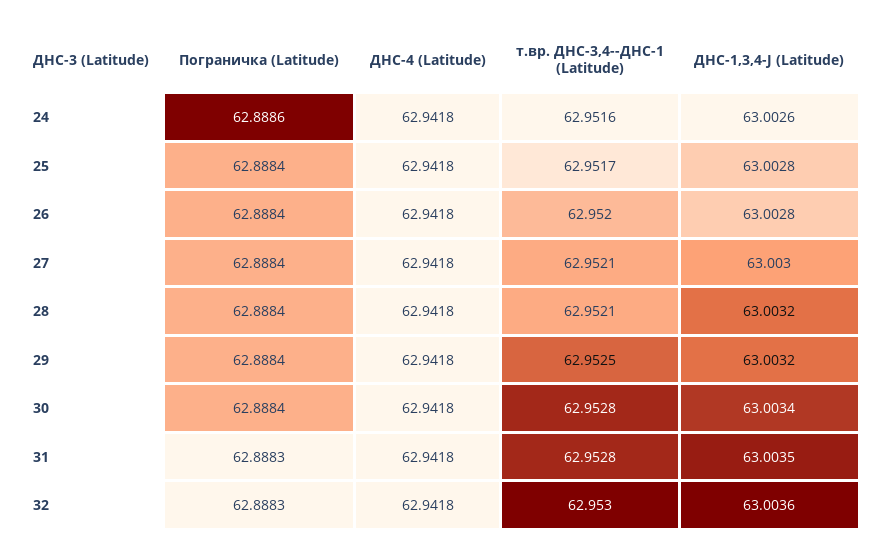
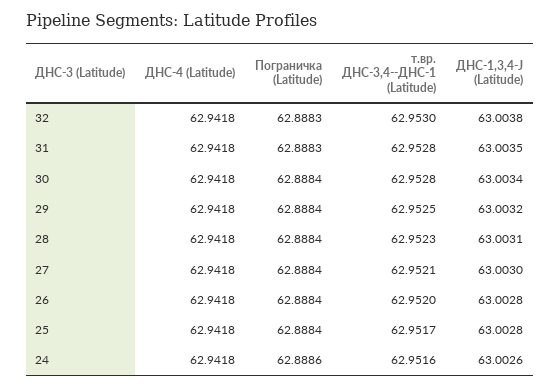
  {
    "Пограничка (Latitude)": {
      "24": 62.8886,
      "25": 62.8884,
      "26": 62.8884,
      "27": 62.8884,
      "28": 62.8884,
      "29": 62.8884,
      "30": 62.8884,
      "31": 62.8883,
      "32": 62.8883
    },
    "ДНС-4 (Latitude)": {
      "24": 62.9418,
      "25": 62.9418,
      "26": 62.9418,
      "27": 62.9418,
      "28": 62.9418,
      "29": 62.9418,
      "30": 62.9418,
      "31": 62.9418,
      "32": 62.9418
    },
    "т.вр. ДНС-3,4--ДНС-1 (Latitude)": {
      "24": 62.9516,
      "25": 62.9517,
      "26": 62.952,
      "27": 62.9521,
-     "28": 62.9521,
+     "28": 62.9523,
      "29": 62.9525,
      "30": 62.9528,
      "31": 62.9528,
      "32": 62.953
    },
    "ДНС-1,3,4-J (Latitude)": {
      "24": 63.0026,
      "25": 63.0028,
      "26": 63.0028,
      "27": 63.003,
-     "28": 63.0032,
+     "28": 63.0031,
      "29": 63.0032,
      "30": 63.0034,
      "31": 63.0035,
-     "32": 63.0036
+     "32": 63.0038
    }
  }

